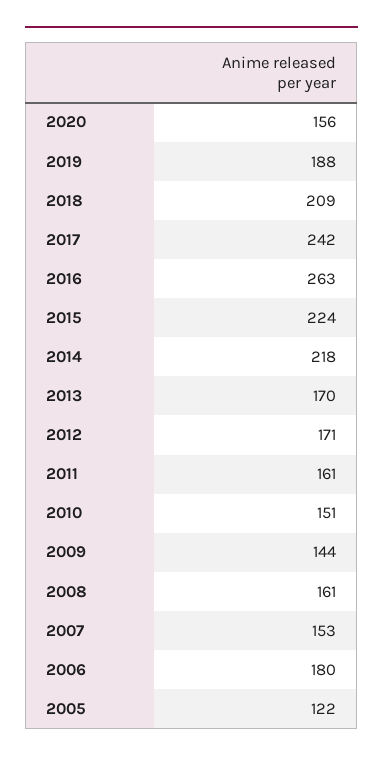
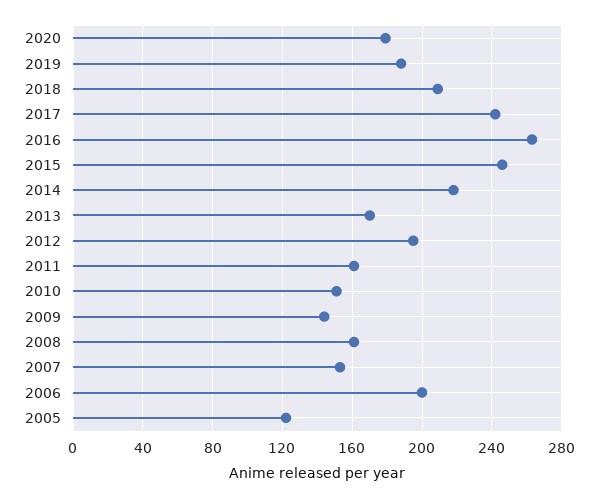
  {
-   "2020": 156,
+   "2020": 180,
    "2019": 188,
    "2018": 209,
    "2017": 242,
    "2016": 263,
-   "2015": 224,
+   "2015": 245,
    "2014": 218,
    "2013": 170,
-   "2012": 171,
+   "2012": 195,
    "2011": 161,
    "2010": 151,
    "2009": 144,
    "2008": 161,
    "2007": 153,
-   "2006": 180,
+   "2006": 200,
    "2005": 122
  }

